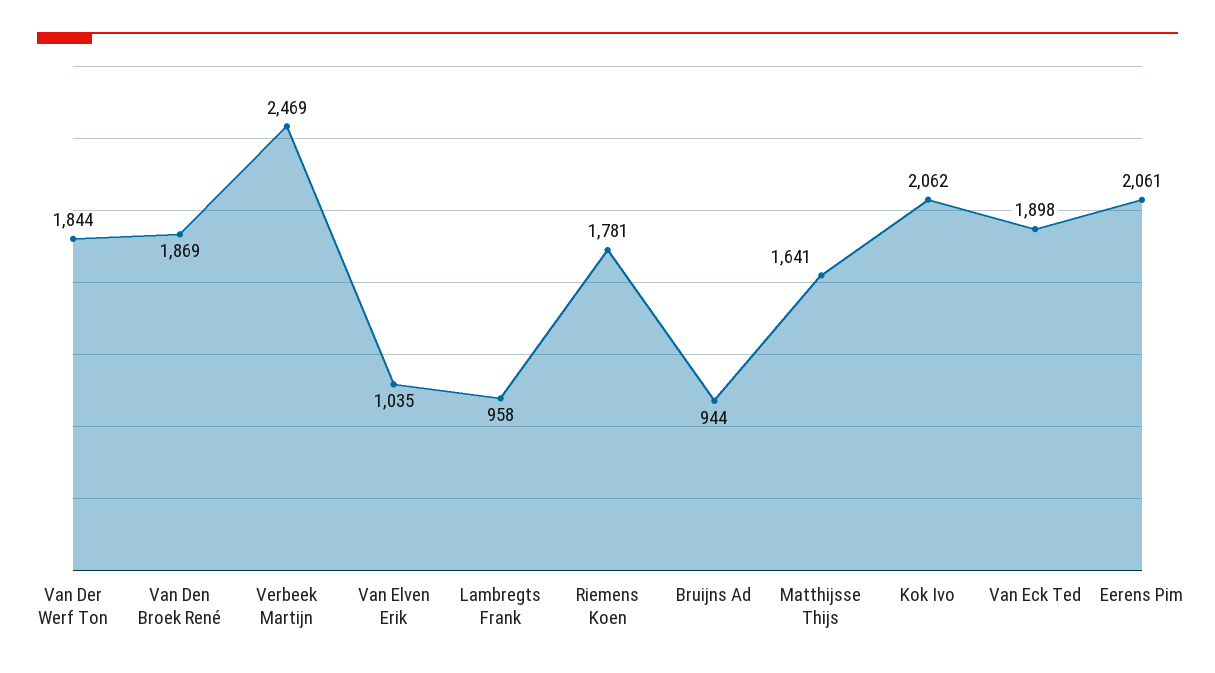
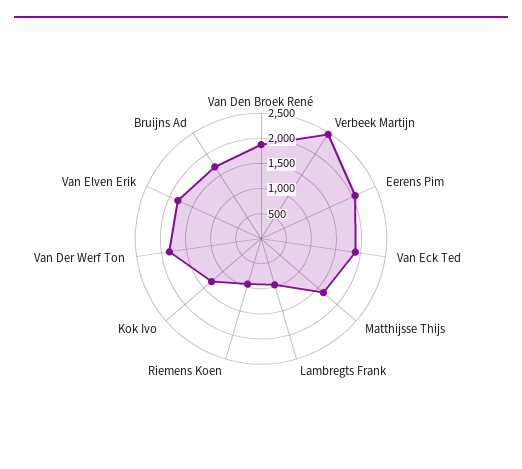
  {
    "Van Der Werf Ton": 1844,
    "Van Den Broek René": 1869,
    "Verbeek Martijn": 2469,
-   "Van Elven Erik": 1035,
+   "Van Elven Erik": 1750,
    "Lambregts Frank": 958,
-   "Riemens Koen": 1781,
+   "Riemens Koen": 1000,
-   "Bruijns Ad": 944,
+   "Bruijns Ad": 1750,
    "Matthijsse Thijs": 1641,
-   "Kok Ivo": 2062,
+   "Kok Ivo": 1250,
    "Van Eck Ted": 1898,
    "Eerens Pim": 2061
  }

